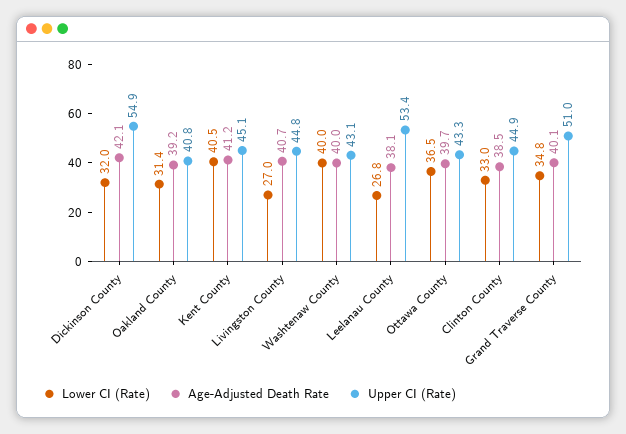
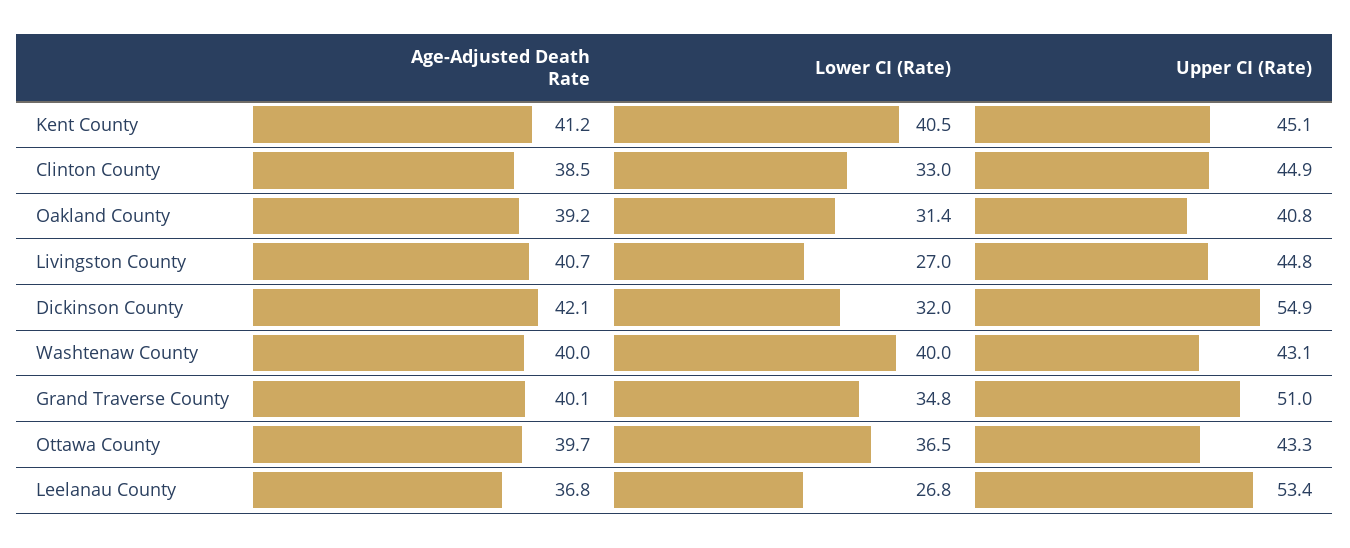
  {
    "Lower CI (Rate)": {
      "Dickinson County": 32,
      "Oakland County": 31.4,
      "Kent County": 40.5,
      "Livingston County": 27,
      "Washtenaw County": 40,
      "Leelanau County": 26.8,
      "Ottawa County": 36.5,
      "Clinton County": 33,
      "Grand Traverse County": 34.8
    },
    "Age-Adjusted Death Rate": {
      "Dickinson County": 42.1,
      "Oakland County": 39.2,
      "Kent County": 41.2,
      "Livingston County": 40.7,
      "Washtenaw County": 40,
-     "Leelanau County": 38.1,
+     "Leelanau County": 36.8,
      "Ottawa County": 39.7,
      "Clinton County": 38.5,
      "Grand Traverse County": 40.1
    },
    "Upper CI (Rate)": {
      "Dickinson County": 54.9,
      "Oakland County": 40.8,
      "Kent County": 45.1,
      "Livingston County": 44.8,
      "Washtenaw County": 43.1,
      "Leelanau County": 53.4,
      "Ottawa County": 43.3,
      "Clinton County": 44.9,
      "Grand Traverse County": 51
    }
  }

